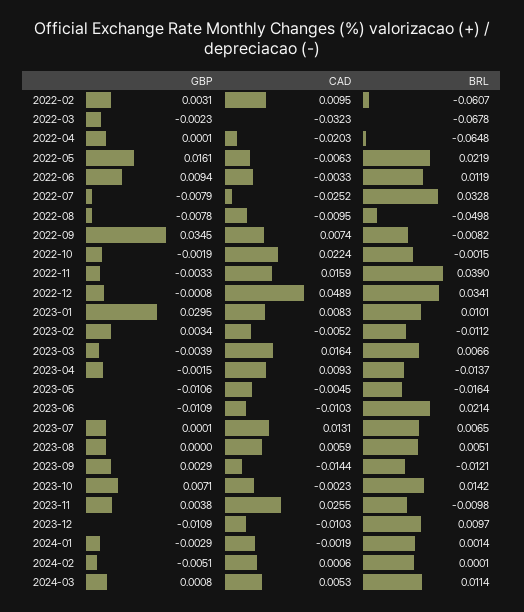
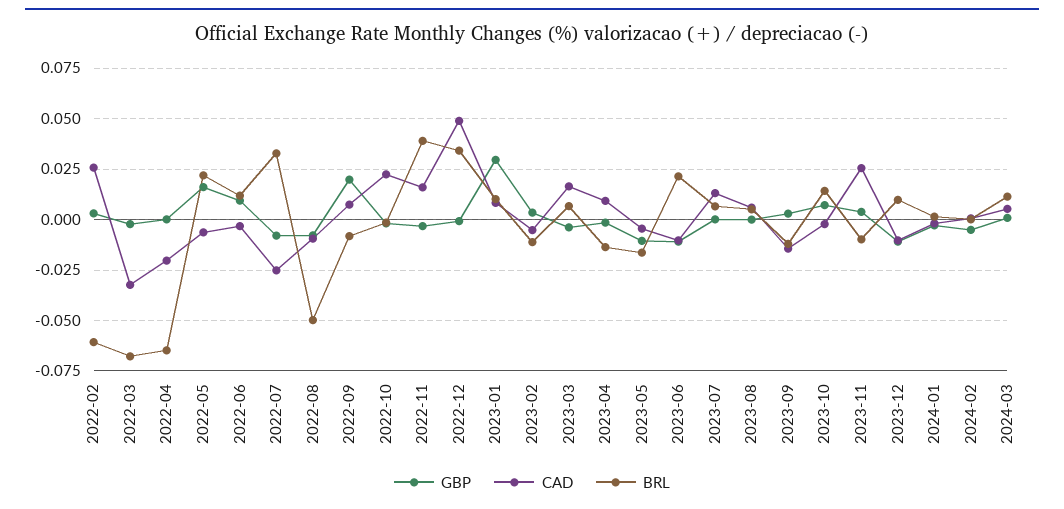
  {
    "GBP": {
      "2022-02": 0.0031,
      "2022-03": -0.0023,
      "2022-04": 0.0001,
      "2022-05": 0.0161,
      "2022-06": 0.0094,
      "2022-07": -0.0079,
      "2022-08": -0.0078,
-     "2022-09": 0.0345,
+     "2022-09": 0.02,
      "2022-10": -0.0019,
      "2022-11": -0.0033,
      "2022-12": -0.0008,
      "2023-01": 0.0295,
      "2023-02": 0.0034,
      "2023-03": -0.0039,
      "2023-04": -0.0015,
      "2023-05": -0.0106,
      "2023-06": -0.0109,
      "2023-07": 0.0001,
      "2023-08": 0,
      "2023-09": 0.0029,
      "2023-10": 0.0071,
      "2023-11": 0.0038,
      "2023-12": -0.0109,
      "2024-01": -0.0029,
      "2024-02": -0.0051,
      "2024-03": 0.0008
    },
    "CAD": {
-     "2022-02": 0.0095,
+     "2022-02": 0.025,
      "2022-03": -0.0323,
      "2022-04": -0.0203,
      "2022-05": -0.0063,
      "2022-06": -0.0033,
      "2022-07": -0.0252,
      "2022-08": -0.0095,
      "2022-09": 0.0074,
      "2022-10": 0.0224,
      "2022-11": 0.0159,
      "2022-12": 0.0489,
      "2023-01": 0.0083,
      "2023-02": -0.0052,
      "2023-03": 0.0164,
      "2023-04": 0.0093,
      "2023-05": -0.0045,
      "2023-06": -0.0103,
      "2023-07": 0.0131,
      "2023-08": 0.0059,
      "2023-09": -0.0144,
      "2023-10": -0.0023,
      "2023-11": 0.0255,
      "2023-12": -0.0103,
      "2024-01": -0.0019,
      "2024-02": 0.0006,
      "2024-03": 0.0053
    },
    "BRL": {
      "2022-02": -0.0607,
      "2022-03": -0.0678,
      "2022-04": -0.0648,
      "2022-05": 0.0219,
      "2022-06": 0.0119,
      "2022-07": 0.0328,
      "2022-08": -0.0498,
      "2022-09": -0.0082,
      "2022-10": -0.0015,
      "2022-11": 0.039,
      "2022-12": 0.0341,
      "2023-01": 0.0101,
      "2023-02": -0.0112,
      "2023-03": 0.0066,
      "2023-04": -0.0137,
      "2023-05": -0.0164,
      "2023-06": 0.0214,
      "2023-07": 0.0065,
      "2023-08": 0.0051,
      "2023-09": -0.0121,
      "2023-10": 0.0142,
      "2023-11": -0.0098,
      "2023-12": 0.0097,
      "2024-01": 0.0014,
      "2024-02": 0.0001,
      "2024-03": 0.0114
    }
  }

